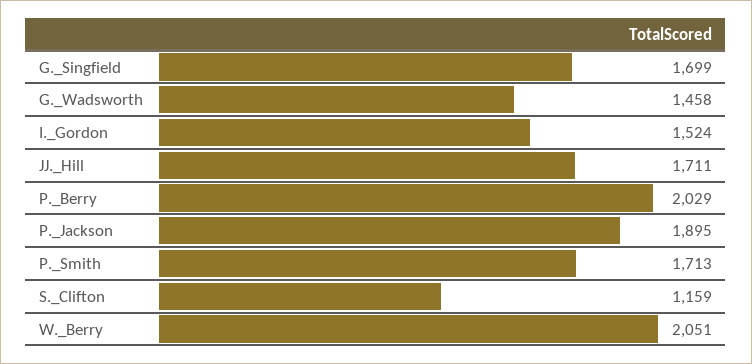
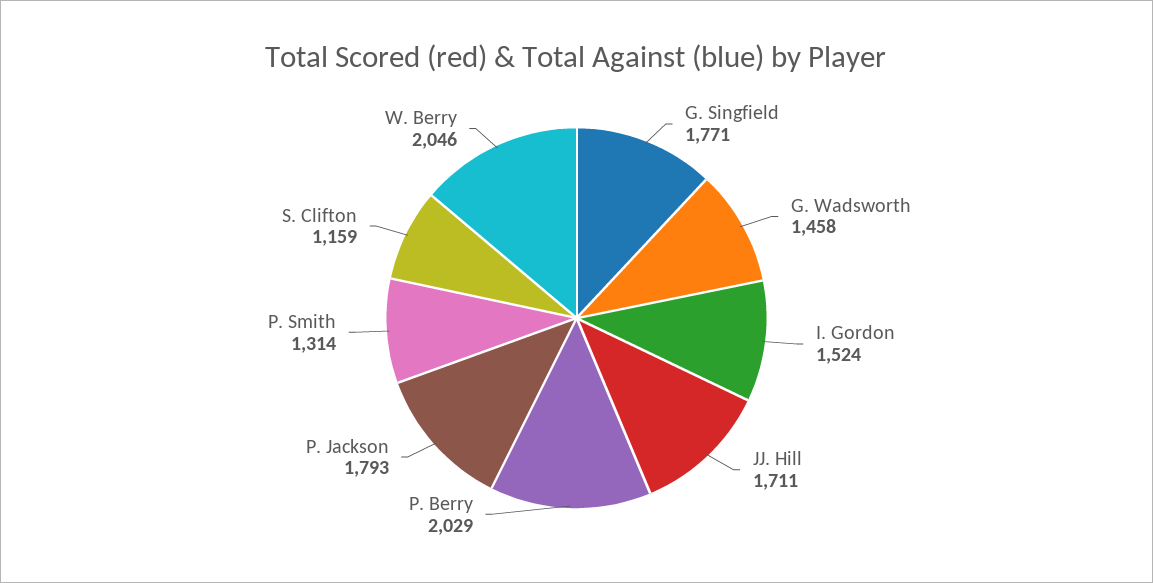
  {
-   "G._Singfield": 1699,
+   "G._Singfield": 1771,
    "G._Wadsworth": 1458,
    "I._Gordon": 1524,
    "JJ._Hill": 1711,
    "P._Berry": 2029,
-   "P._Jackson": 1895,
+   "P._Jackson": 1793,
-   "P._Smith": 1713,
+   "P._Smith": 1314,
    "S._Clifton": 1159,
-   "W._Berry": 2051
+   "W._Berry": 2046
  }

